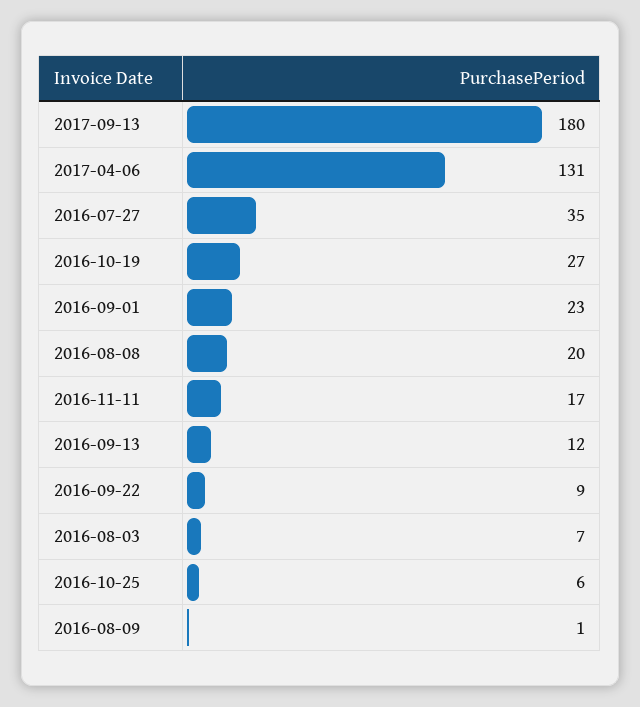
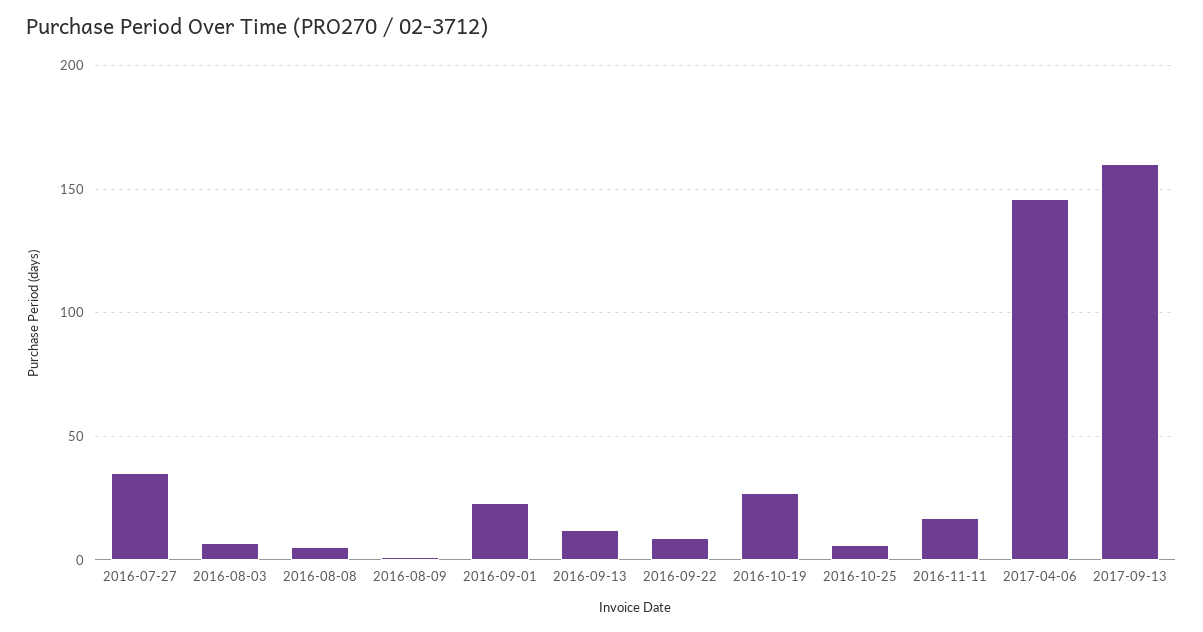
  {
-   "2017-09-13": 180,
+   "2017-09-13": 160,
-   "2017-04-06": 131,
+   "2017-04-06": 145,
    "2016-07-27": 35,
    "2016-10-19": 27,
    "2016-09-01": 23,
-   "2016-08-08": 20,
+   "2016-08-08": 5,
    "2016-11-11": 17,
    "2016-09-13": 12,
    "2016-09-22": 9,
    "2016-08-03": 7,
    "2016-10-25": 6,
    "2016-08-09": 1
  }

